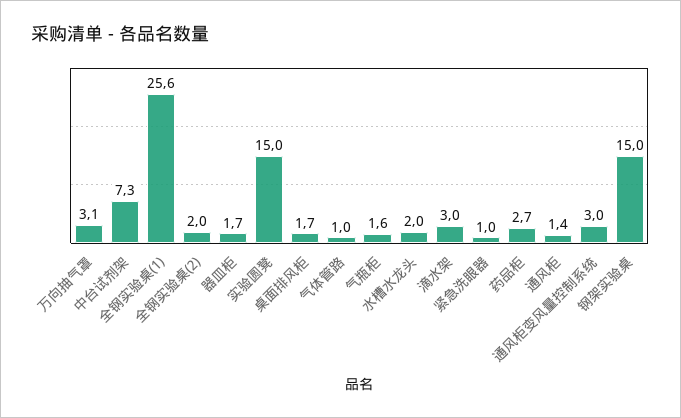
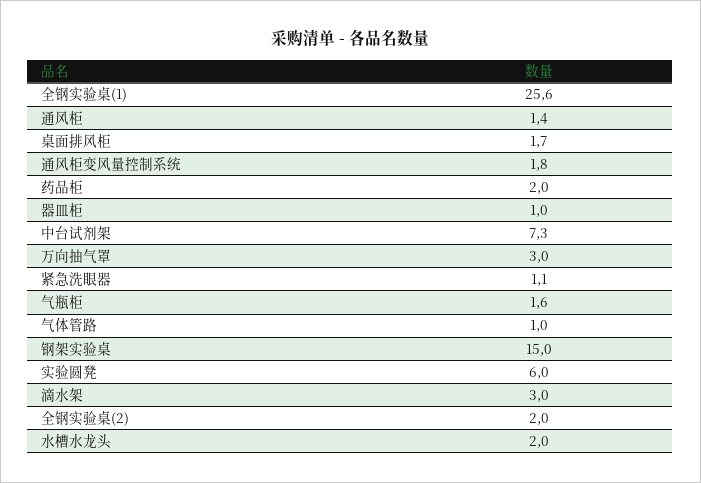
  {
-   "万向抽气罩": 3.1,
+   "万向抽气罩": 3,
    "中台试剂架": 7.3,
    "全钢实验桌(1)": 25.6,
    "全钢实验桌(2)": 2,
-   "器皿柜": 1.7,
+   "器皿柜": 1,
-   "实验圆凳": 15,
+   "实验圆凳": 6,
    "桌面排风柜": 1.7,
    "气体管路": 1,
    "气瓶柜": 1.6,
    "水槽水龙头": 2,
    "滴水架": 3,
-   "紧急洗眼器": 1,
+   "紧急洗眼器": 1.1,
-   "药品柜": 2.7,
+   "药品柜": 2,
    "通风柜": 1.4,
-   "通风柜变风量控制系统": 3,
+   "通风柜变风量控制系统": 1.8,
    "钢架实验桌": 15
  }

